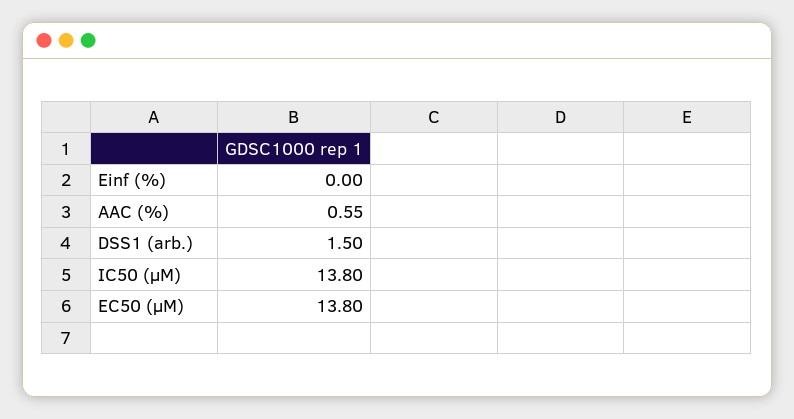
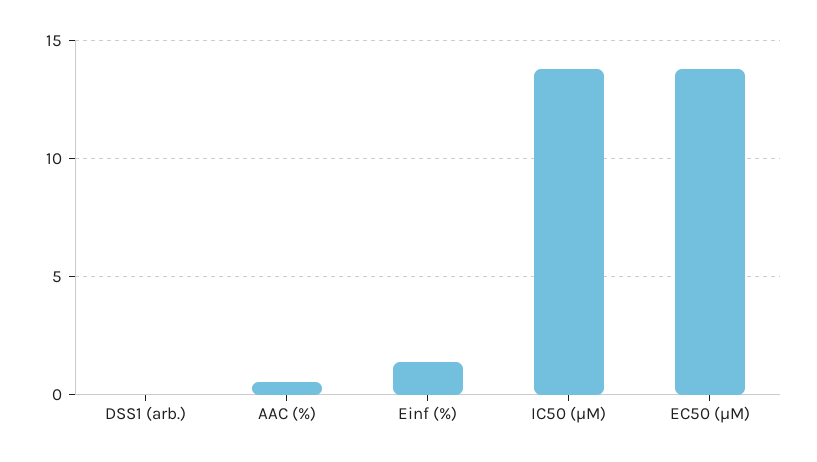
  {
-   "Einf (%)": 0,
+   "Einf (%)": 1.5,
    "AAC (%)": 0.55,
-   "DSS1 (arb.)": 1.5,
+   "DSS1 (arb.)": 0,
    "IC50 (µM)": 13.8,
    "EC50 (µM)": 13.8
  }

